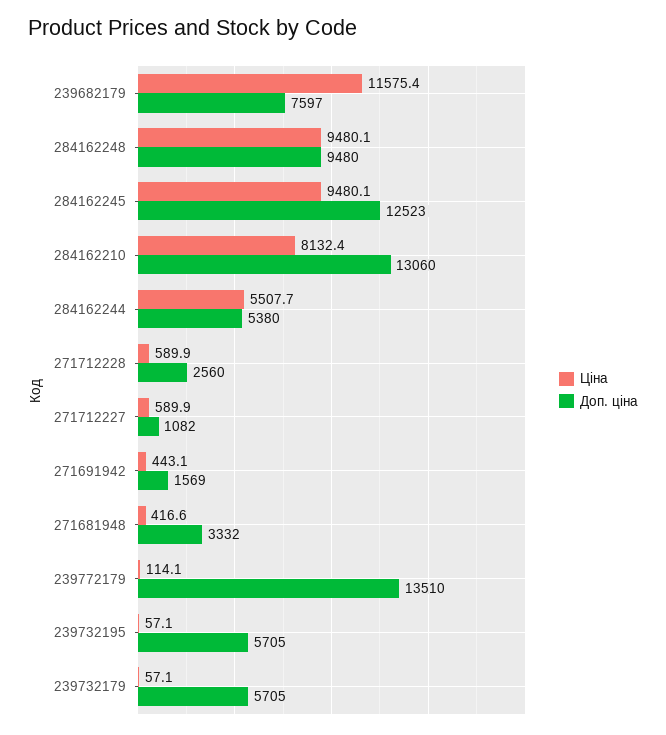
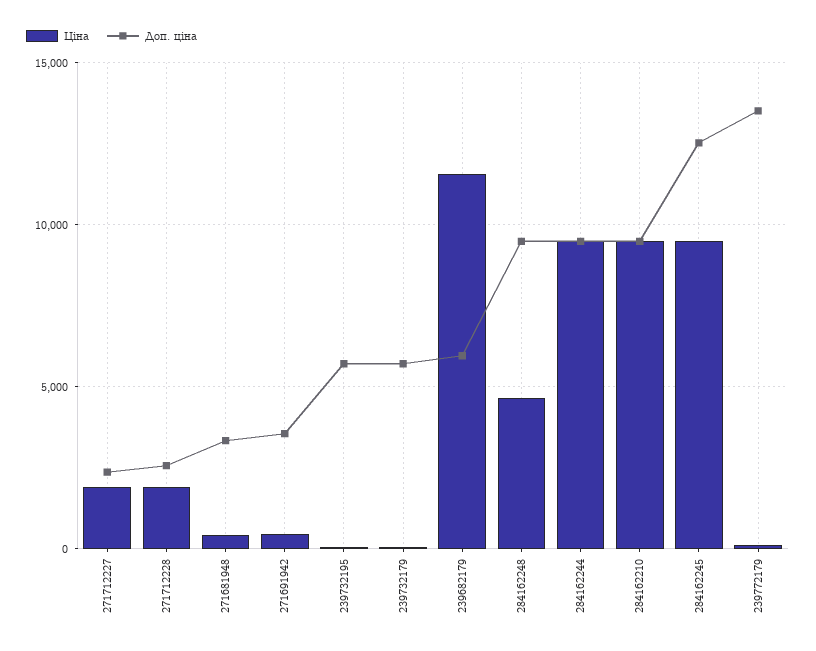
  {
    "Ціна": {
      "239682179": 11575.4,
-     "284162248": 9480.1,
+     "284162248": 4500,
      "284162245": 9480.1,
-     "284162210": 8132.4,
+     "284162210": 9500,
-     "284162244": 5507.7,
+     "284162244": 9500,
-     "271712228": 589.9,
+     "271712228": 2000,
-     "271712227": 589.9,
+     "271712227": 2000,
      "271691942": 443.1,
      "271681948": 416.6,
      "239772179": 114.1,
      "239732195": 57.1,
      "239732179": 57.1
    },
    "Доп. ціна": {
-     "239682179": 7597,
+     "239682179": 6000,
      "284162248": 9480,
      "284162245": 12523,
-     "284162210": 13060,
+     "284162210": 9500,
-     "284162244": 5380,
+     "284162244": 9500,
      "271712228": 2560,
-     "271712227": 1082,
+     "271712227": 2500,
-     "271691942": 1569,
+     "271691942": 3500,
      "271681948": 3332,
      "239772179": 13510,
      "239732195": 5705,
      "239732179": 5705
    }
  }

